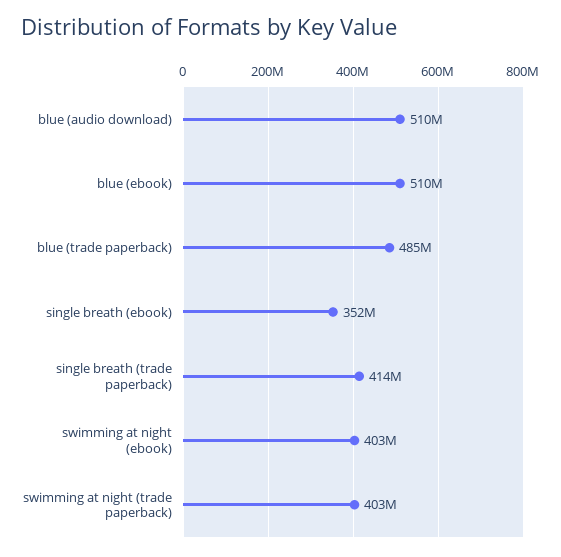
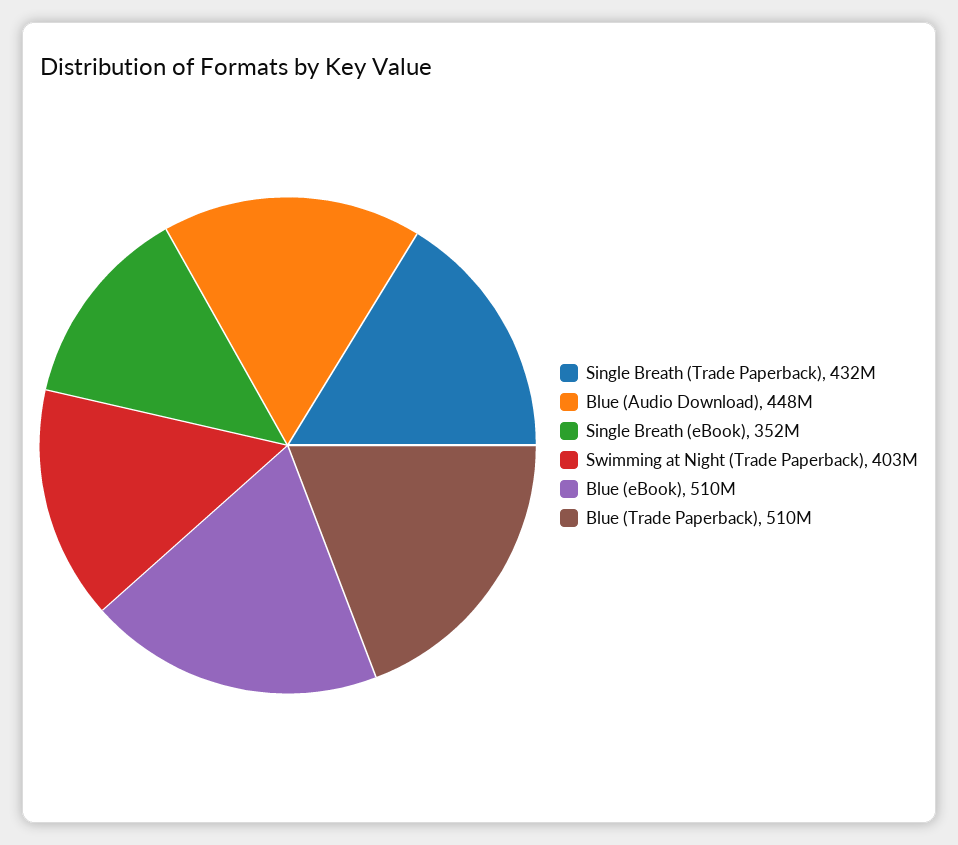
  {
-   "blue (audio download)": 510000000,
+   "blue (audio download)": 448000000,
    "blue (ebook)": 510000000,
-   "blue (trade paperback)": 485000000,
+   "blue (trade paperback)": 510000000,
    "single breath (ebook)": 352000000,
-   "single breath (trade paperback)": 414000000,
+   "single breath (trade paperback)": 432000000,
-   "swimming at night (ebook)": 403000000,
    "swimming at night (trade paperback)": 403000000
  }

